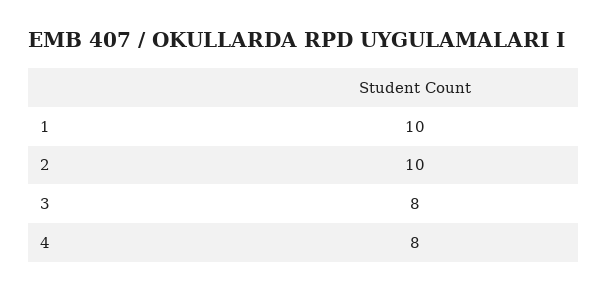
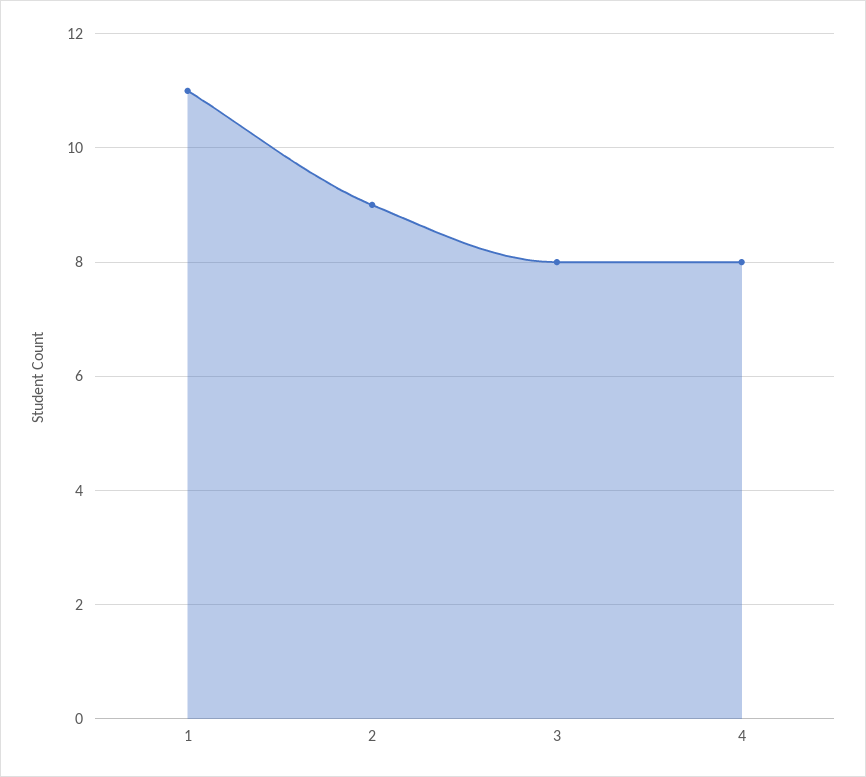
  {
-   "1": 10,
+   "1": 11,
-   "2": 10,
+   "2": 9,
    "3": 8,
    "4": 8
  }

